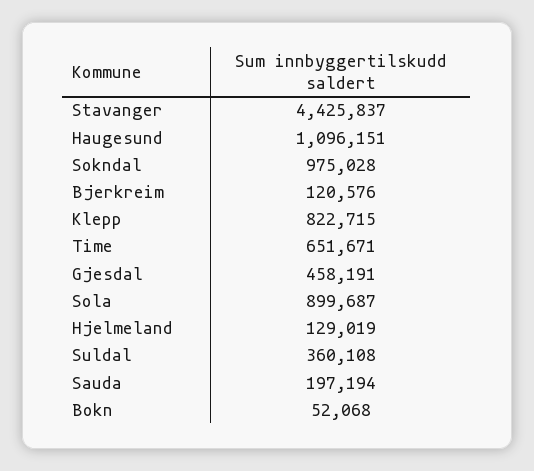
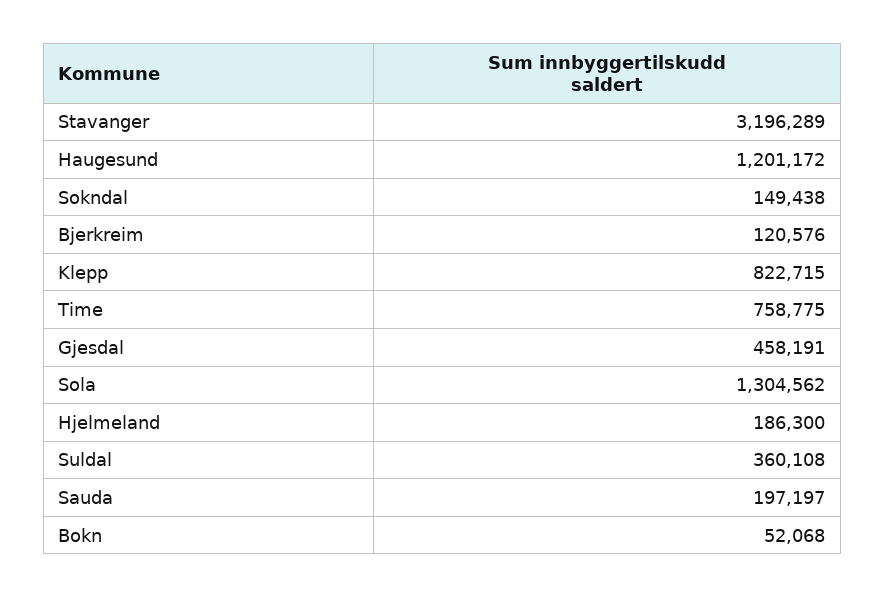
  {
-   "Stavanger": 4425837,
+   "Stavanger": 3196289,
-   "Haugesund": 1096151,
+   "Haugesund": 1201172,
-   "Sokndal": 975028,
+   "Sokndal": 149438,
    "Bjerkreim": 120576,
    "Klepp": 822715,
-   "Time": 651671,
+   "Time": 758775,
    "Gjesdal": 458191,
-   "Sola": 899687,
+   "Sola": 1304562,
-   "Hjelmeland": 129019,
+   "Hjelmeland": 186300,
    "Suldal": 360108,
-   "Sauda": 197194,
+   "Sauda": 197197,
    "Bokn": 52068
  }

